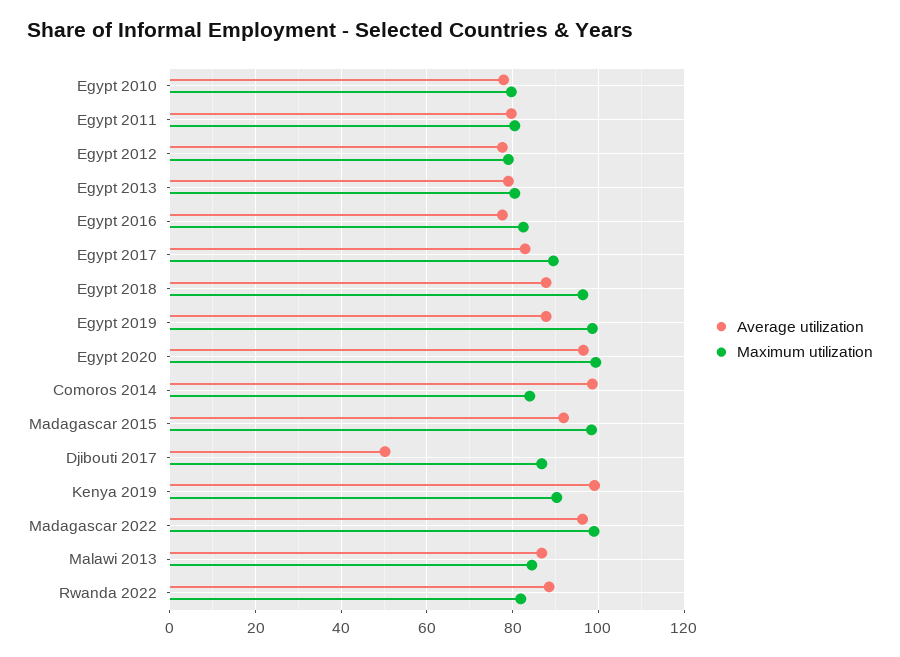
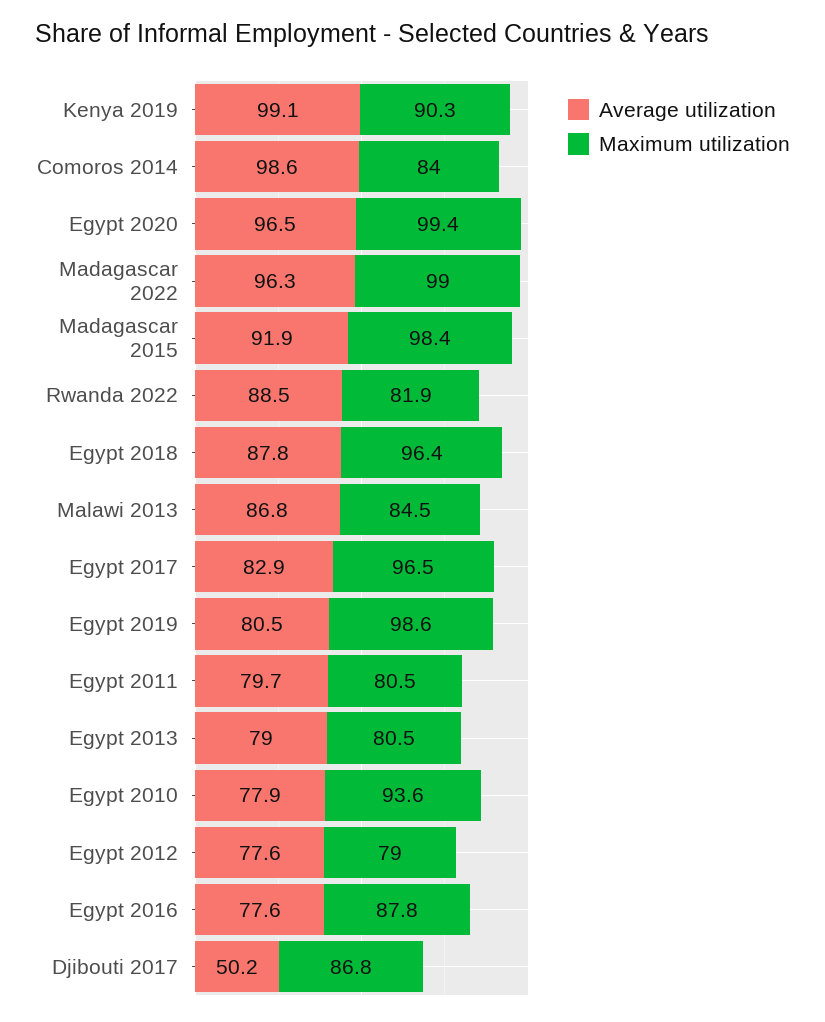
  {
    "Average utilization": {
      "Egypt 2010": 77.9,
      "Egypt 2011": 79.7,
      "Egypt 2012": 77.6,
      "Egypt 2013": 79,
      "Egypt 2016": 77.6,
      "Egypt 2017": 82.9,
      "Egypt 2018": 87.8,
-     "Egypt 2019": 88,
+     "Egypt 2019": 80.5,
      "Egypt 2020": 96.5,
      "Comoros 2014": 98.6,
      "Madagascar 2015": 91.9,
      "Djibouti 2017": 50.2,
      "Kenya 2019": 99.1,
      "Madagascar 2022": 96.3,
      "Malawi 2013": 86.8,
      "Rwanda 2022": 88.5
    },
    "Maximum utilization": {
-     "Egypt 2010": 80,
+     "Egypt 2010": 93.6,
      "Egypt 2011": 80.5,
      "Egypt 2012": 79,
      "Egypt 2013": 80.5,
-     "Egypt 2016": 82,
+     "Egypt 2016": 87.8,
-     "Egypt 2017": 90,
+     "Egypt 2017": 96.5,
      "Egypt 2018": 96.4,
      "Egypt 2019": 98.6,
      "Egypt 2020": 99.4,
      "Comoros 2014": 84,
      "Madagascar 2015": 98.4,
      "Djibouti 2017": 86.8,
      "Kenya 2019": 90.3,
      "Madagascar 2022": 99,
      "Malawi 2013": 84.5,
      "Rwanda 2022": 81.9
    }
  }

